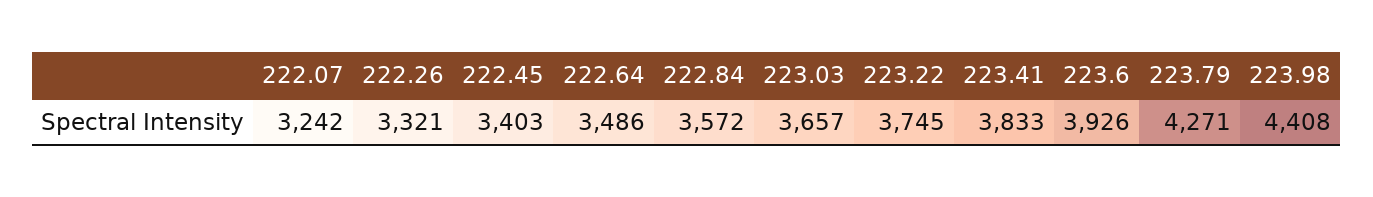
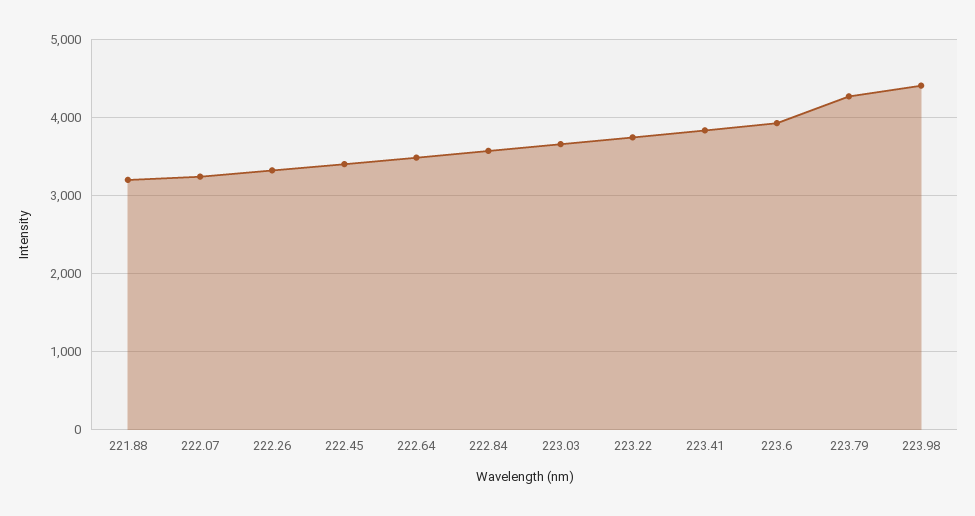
  {
    "222.07": 3242,
    "222.26": 3321,
    "222.45": 3403,
    "222.64": 3486,
    "222.84": 3572,
    "223.03": 3657,
    "223.22": 3745,
    "223.41": 3833,
    "223.6": 3926,
    "223.79": 4271,
-   "223.98": 4408
+   "223.98": 4408,
+   "221.88": 3200
  }

